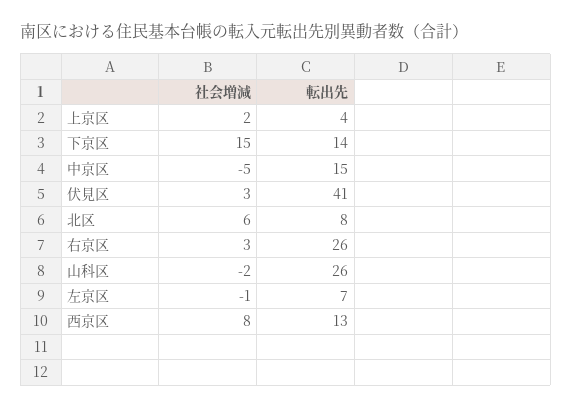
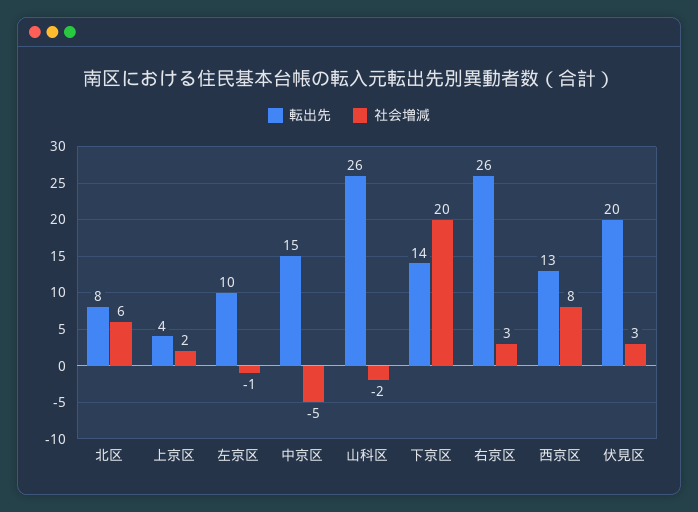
  {
    "社会増減": {
      "上京区": 2,
-     "下京区": 15,
+     "下京区": 20,
      "中京区": -5,
      "伏見区": 3,
      "北区": 6,
      "右京区": 3,
      "山科区": -2,
      "左京区": -1,
      "西京区": 8
    },
    "転出先": {
      "上京区": 4,
      "下京区": 14,
      "中京区": 15,
-     "伏見区": 41,
+     "伏見区": 20,
      "北区": 8,
      "右京区": 26,
      "山科区": 26,
-     "左京区": 7,
+     "左京区": 10,
      "西京区": 13
    }
  }

